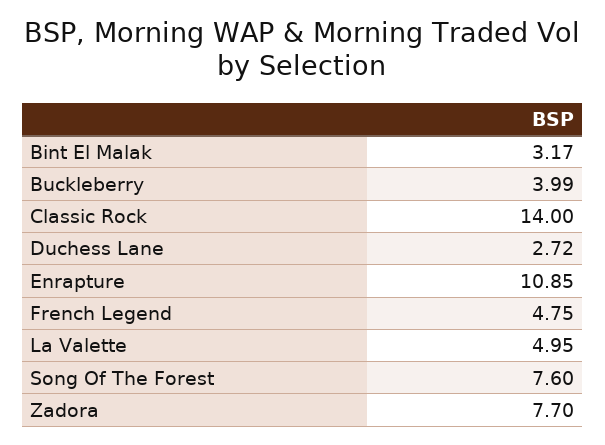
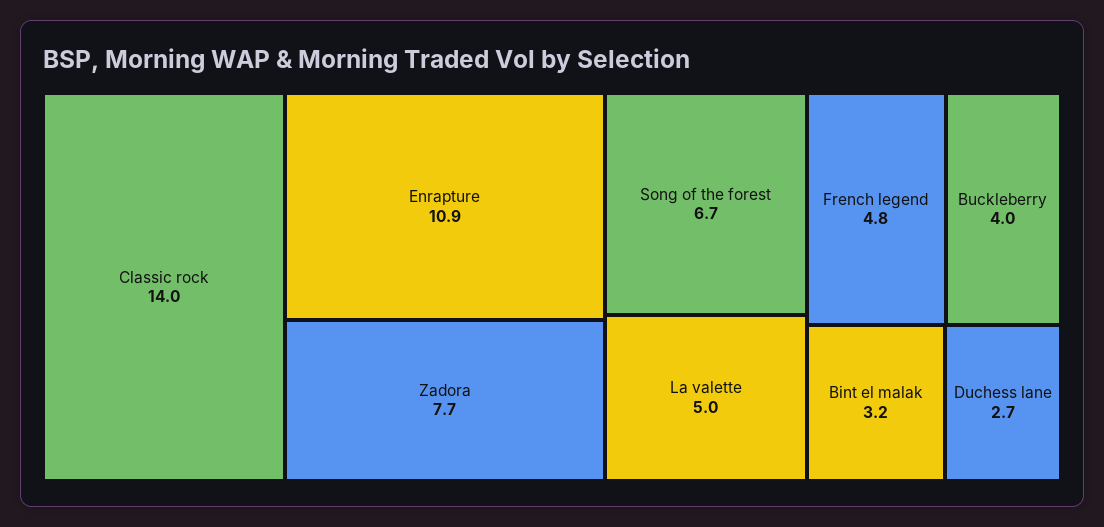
  {
    "Bint El Malak": 3.17,
    "Buckleberry": 3.99,
    "Classic Rock": 14,
    "Duchess Lane": 2.72,
    "Enrapture": 10.85,
    "French Legend": 4.75,
    "La Valette": 4.95,
-   "Song Of The Forest": 7.6,
+   "Song Of The Forest": 6.7,
    "Zadora": 7.7
  }

